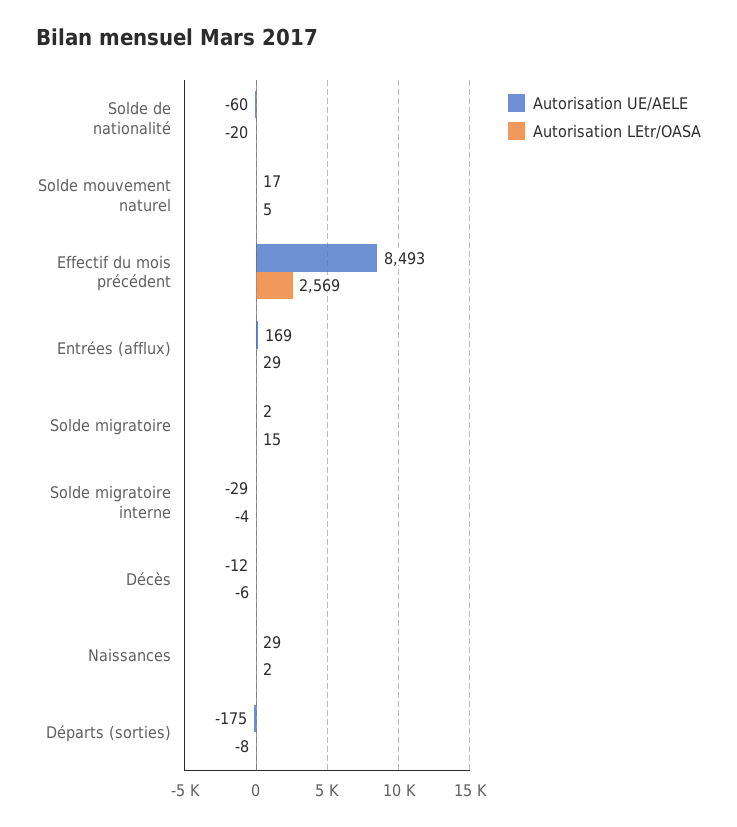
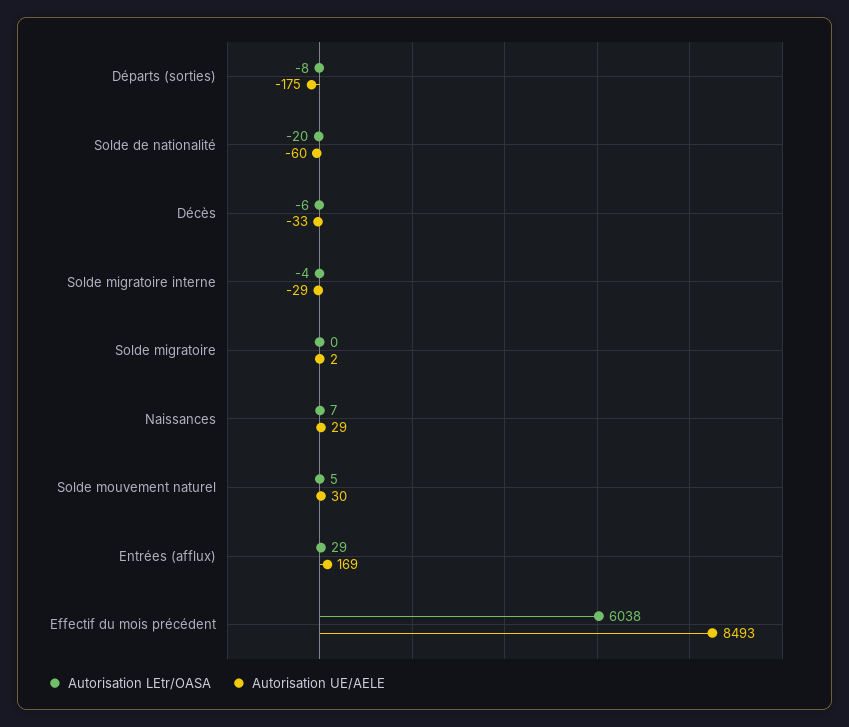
  {
    "Autorisation UE/AELE": {
      "Solde de nationalité": -60,
-     "Solde mouvement naturel": 17,
+     "Solde mouvement naturel": 30,
      "Effectif du mois précédent": 8493,
      "Entrées (afflux)": 169,
      "Solde migratoire": 2,
      "Solde migratoire interne": -29,
-     "Décès": -12,
+     "Décès": -33,
      "Naissances": 29,
      "Départs (sorties)": -175
    },
    "Autorisation LEtr/OASA": {
      "Solde de nationalité": -20,
      "Solde mouvement naturel": 5,
-     "Effectif du mois précédent": 2569,
+     "Effectif du mois précédent": 6038,
      "Entrées (afflux)": 29,
-     "Solde migratoire": 15,
+     "Solde migratoire": 0,
      "Solde migratoire interne": -4,
      "Décès": -6,
-     "Naissances": 2,
+     "Naissances": 7,
      "Départs (sorties)": -8
    }
  }

